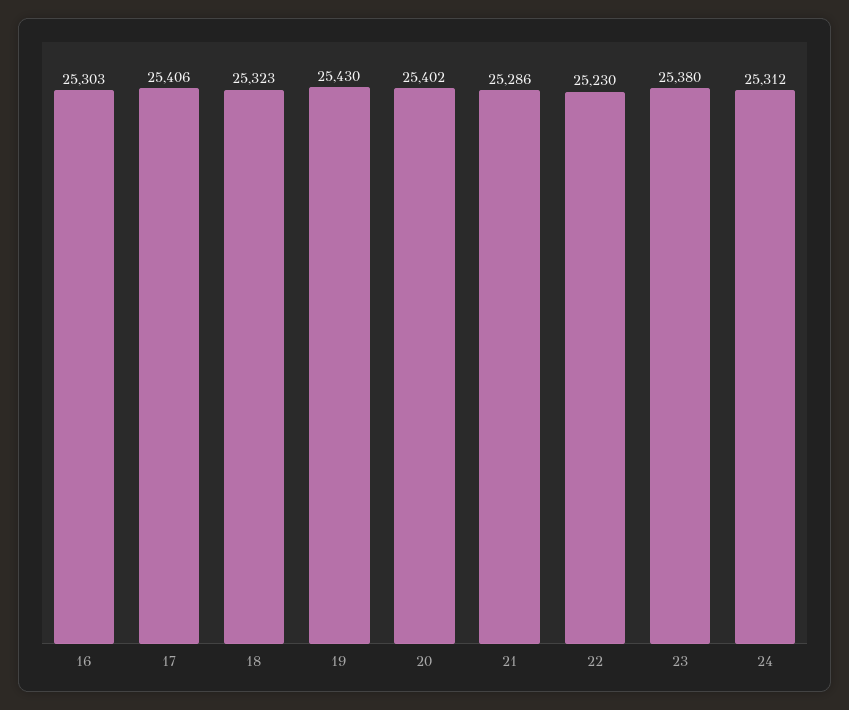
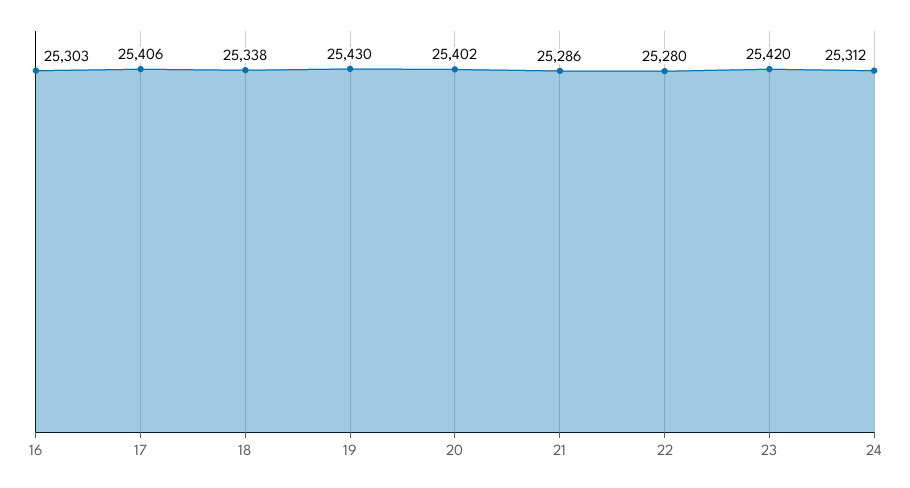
  {
    "16": 25303,
    "17": 25406,
-   "18": 25323,
+   "18": 25338,
    "19": 25430,
    "20": 25402,
    "21": 25286,
-   "22": 25230,
+   "22": 25280,
-   "23": 25380,
+   "23": 25420,
    "24": 25312
  }

